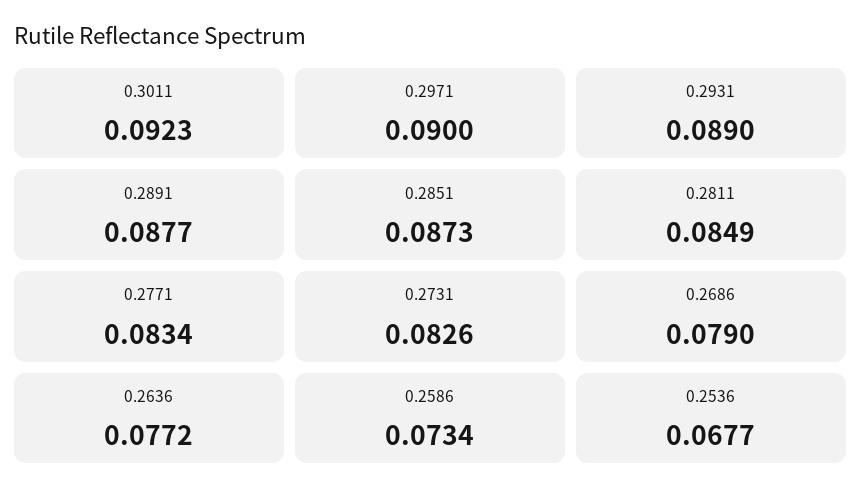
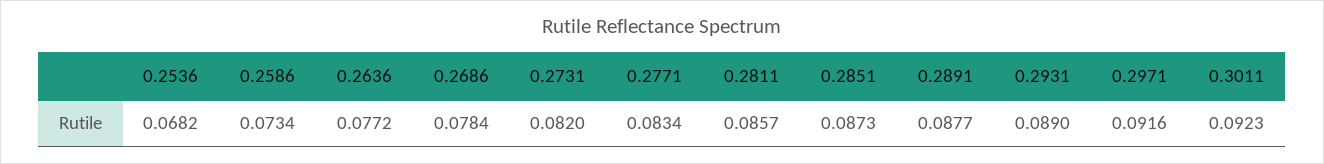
  {
    "0.3011": 0.0923,
-   "0.2971": 0.09,
+   "0.2971": 0.0916,
    "0.2931": 0.089,
    "0.2891": 0.0877,
    "0.2851": 0.0873,
-   "0.2811": 0.0849,
+   "0.2811": 0.0857,
    "0.2771": 0.0834,
-   "0.2731": 0.0826,
+   "0.2731": 0.082,
-   "0.2686": 0.079,
+   "0.2686": 0.0784,
    "0.2636": 0.0772,
    "0.2586": 0.0734,
-   "0.2536": 0.0677
+   "0.2536": 0.0682
  }

